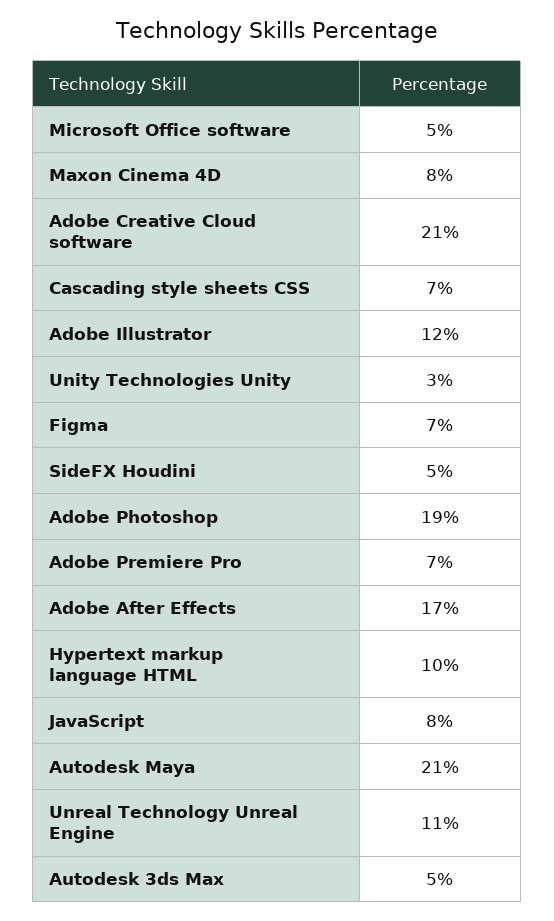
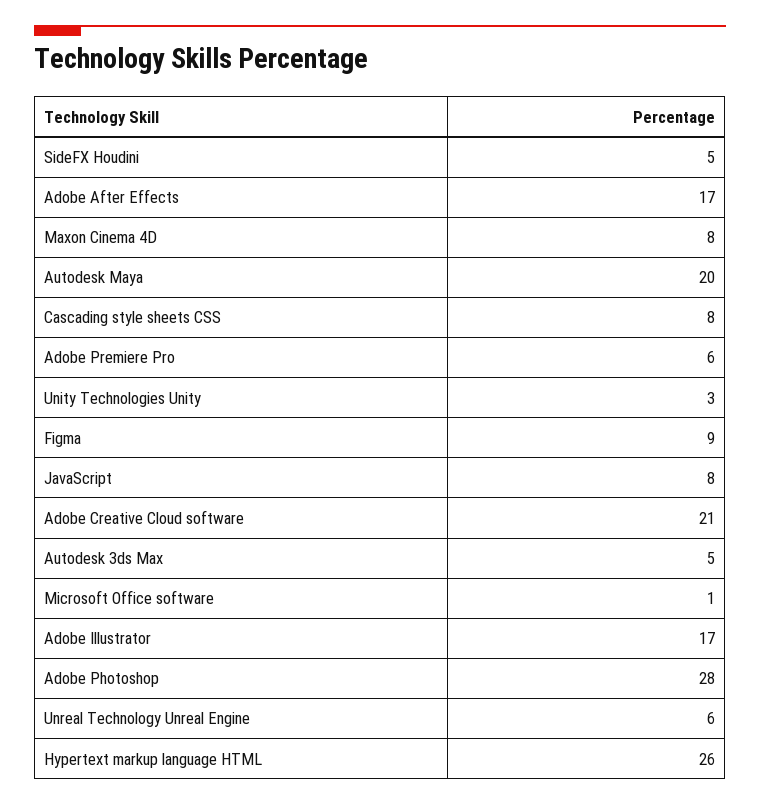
  {
-   "Microsoft Office software": 5,
+   "Microsoft Office software": 1,
    "Maxon Cinema 4D": 8,
    "Adobe Creative Cloud software": 21,
-   "Cascading style sheets CSS": 7,
+   "Cascading style sheets CSS": 8,
-   "Adobe Illustrator": 12,
+   "Adobe Illustrator": 17,
    "Unity Technologies Unity": 3,
-   "Figma": 7,
+   "Figma": 9,
    "SideFX Houdini": 5,
-   "Adobe Photoshop": 19,
+   "Adobe Photoshop": 28,
-   "Adobe Premiere Pro": 7,
+   "Adobe Premiere Pro": 6,
    "Adobe After Effects": 17,
-   "Hypertext markup language HTML": 10,
+   "Hypertext markup language HTML": 26,
    "JavaScript": 8,
-   "Autodesk Maya": 21,
+   "Autodesk Maya": 20,
-   "Unreal Technology Unreal Engine": 11,
+   "Unreal Technology Unreal Engine": 6,
    "Autodesk 3ds Max": 5
  }

